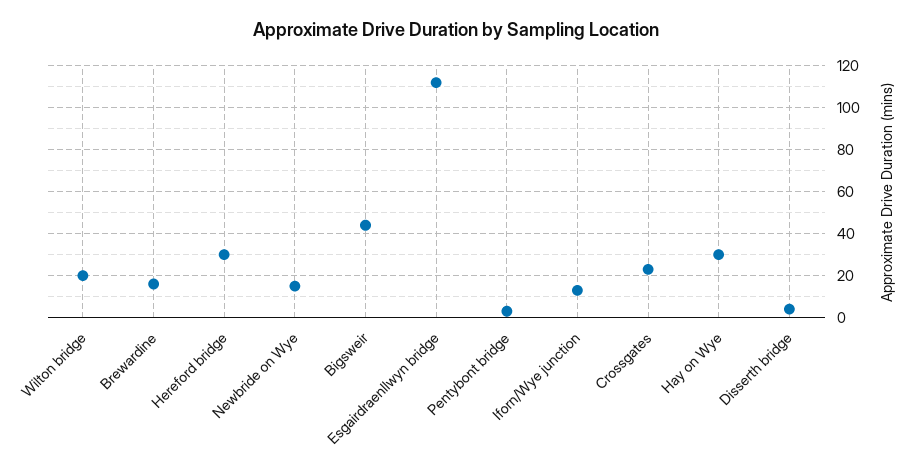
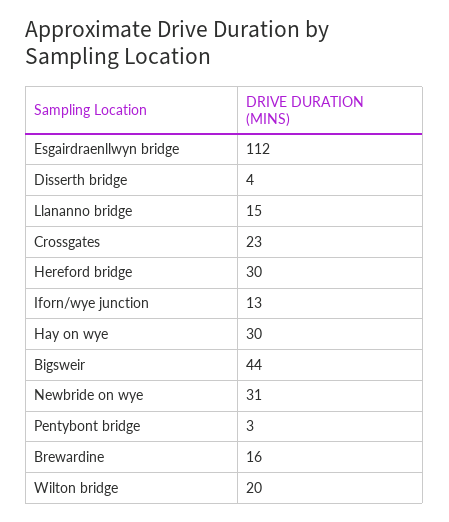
  {
    "Wilton bridge": 20,
    "Brewardine": 16,
    "Hereford bridge": 30,
-   "Newbride on Wye": 15,
+   "Newbride on Wye": 31,
    "Bigsweir": 44,
    "Esgairdraenllwyn bridge": 112,
    "Pentybont bridge": 3,
    "Iforn/Wye junction": 13,
    "Crossgates": 23,
    "Hay on Wye": 30,
-   "Disserth bridge": 4
+   "Disserth bridge": 4,
+   "Llananno bridge": 15
  }

